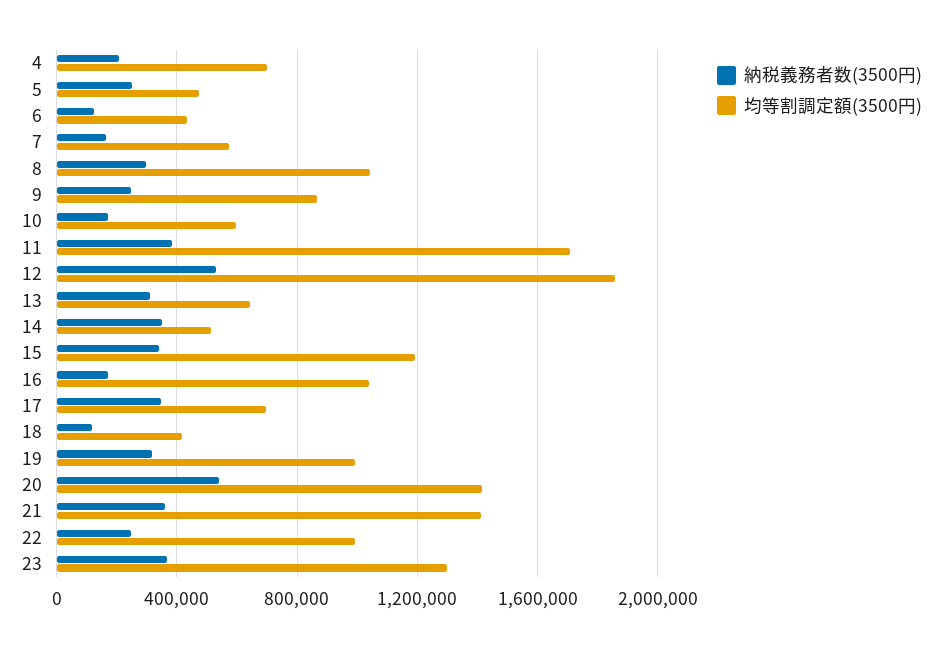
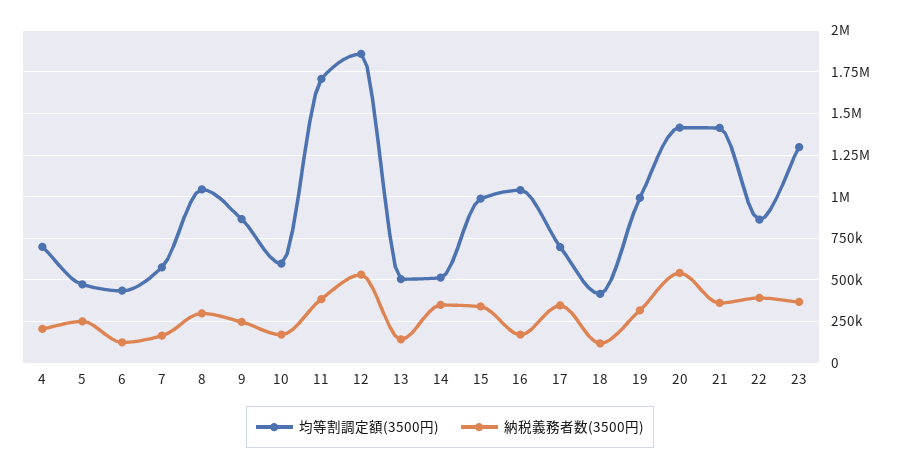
  {
    "納税義務者数(3500円)": {
      "4": 200000,
      "5": 250000,
      "6": 100000,
      "7": 150000,
      "8": 300000,
      "9": 250000,
      "10": 150000,
      "11": 400000,
      "12": 550000,
-     "13": 300000,
+     "13": 150000,
      "14": 350000,
      "15": 350000,
      "16": 150000,
      "17": 350000,
      "18": 100000,
      "19": 300000,
      "20": 550000,
      "21": 350000,
-     "22": 250000,
+     "22": 400000,
      "23": 350000
    },
    "均等割調定額(3500円)": {
      "4": 700000,
      "5": 450000,
      "6": 450000,
      "7": 550000,
      "8": 1050000,
      "9": 850000,
      "10": 600000,
      "11": 1700000,
      "12": 1850000,
-     "13": 650000,
+     "13": 500000,
      "14": 500000,
-     "15": 1200000,
+     "15": 1000000,
      "16": 1050000,
      "17": 700000,
      "18": 400000,
      "19": 1000000,
      "20": 1400000,
      "21": 1400000,
-     "22": 1000000,
+     "22": 850000,
      "23": 1300000
    }
  }

